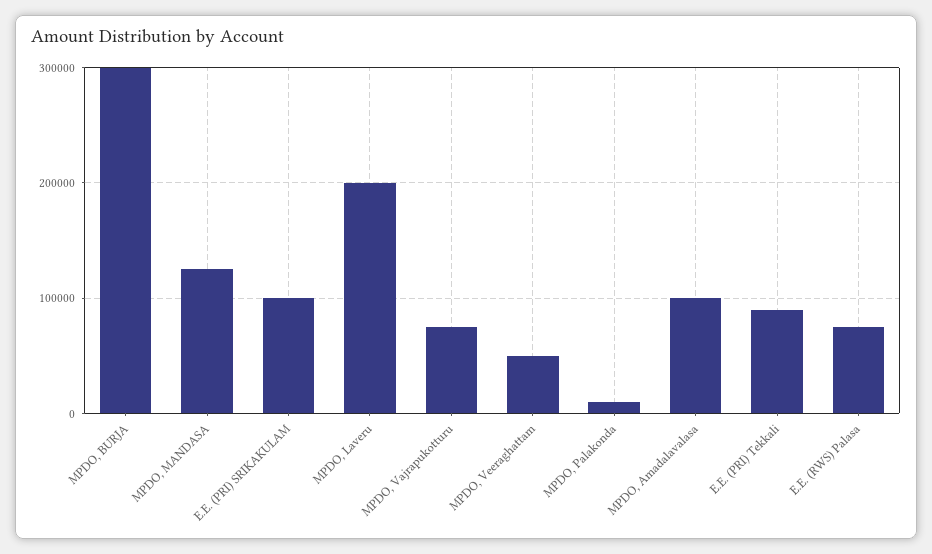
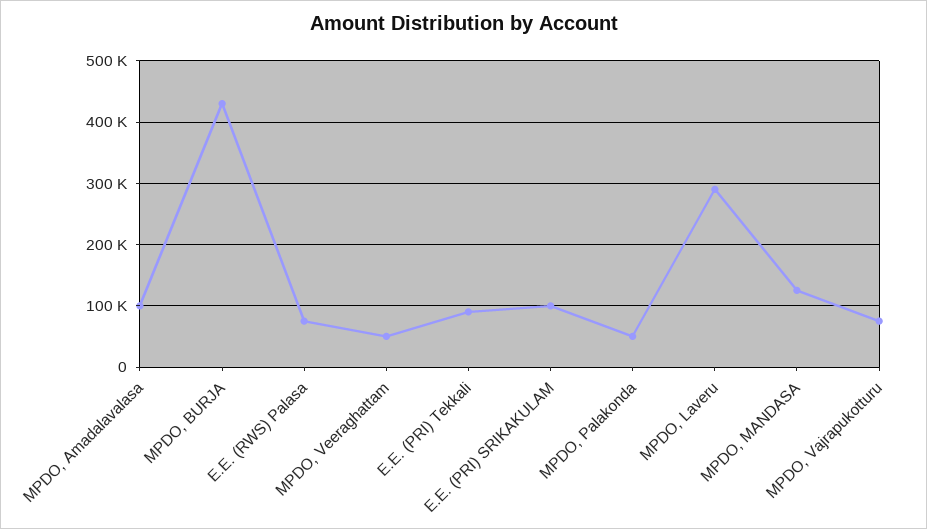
  {
-   "MPDO, BURJA": 300000,
+   "MPDO, BURJA": 430000,
    "MPDO, MANDASA": 130000,
    "E.E. (PRI) SRIKAKULAM": 100000,
-   "MPDO, Laveru": 200000,
+   "MPDO, Laveru": 290000,
    "MPDO, Vajrapukotturu": 80000,
    "MPDO, Veeraghattam": 50000,
-   "MPDO, Palakonda": 10000,
+   "MPDO, Palakonda": 50000,
    "MPDO, Amadalavalasa": 100000,
    "E.E. (PRI) Tekkali": 90000,
    "E.E. (RWS) Palasa": 80000
  }

